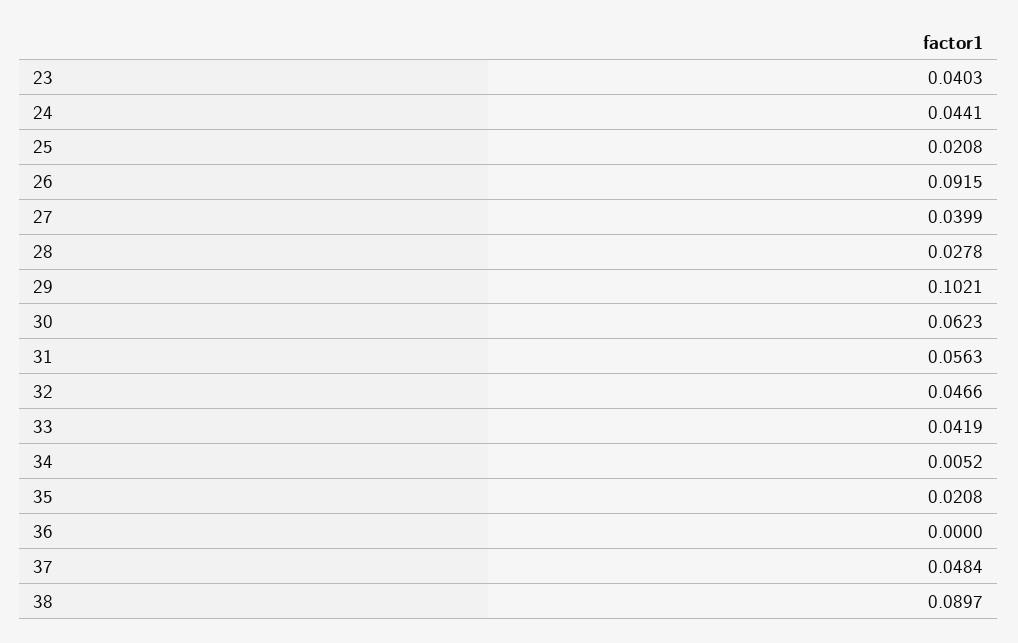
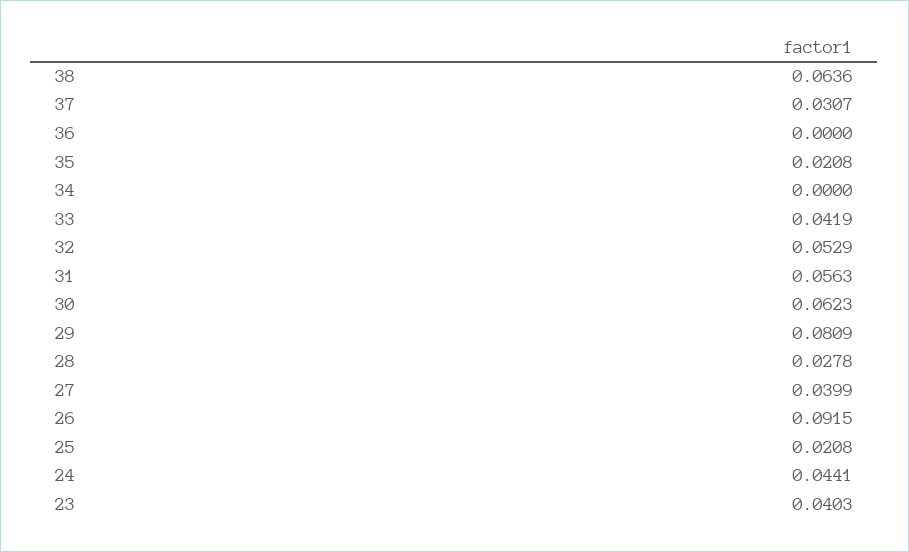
  {
    "23": 0.0403,
    "24": 0.0441,
    "25": 0.0208,
    "26": 0.0915,
    "27": 0.0399,
    "28": 0.0278,
-   "29": 0.1021,
+   "29": 0.0809,
    "30": 0.0623,
    "31": 0.0563,
-   "32": 0.0466,
+   "32": 0.0529,
    "33": 0.0419,
-   "34": 0.0052,
+   "34": 0,
    "35": 0.0208,
    "36": 0,
-   "37": 0.0484,
+   "37": 0.0307,
-   "38": 0.0897
+   "38": 0.0636
  }

